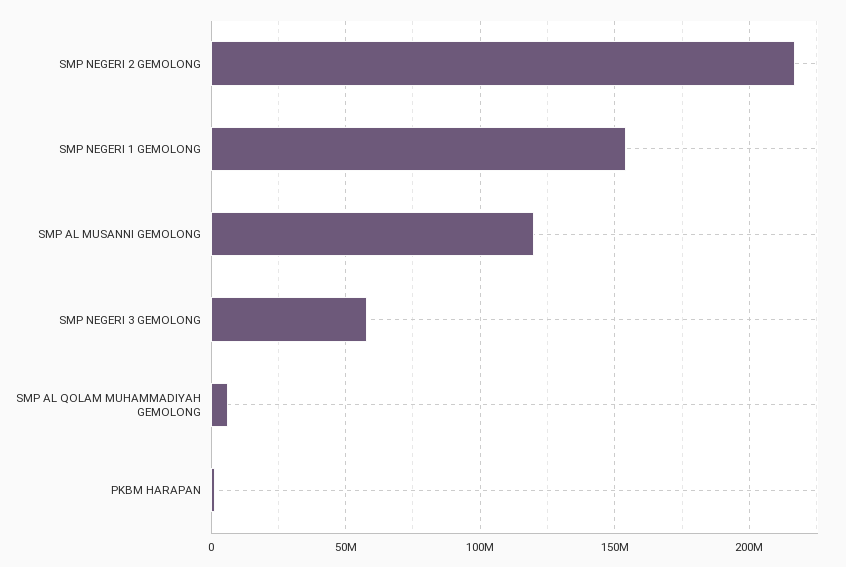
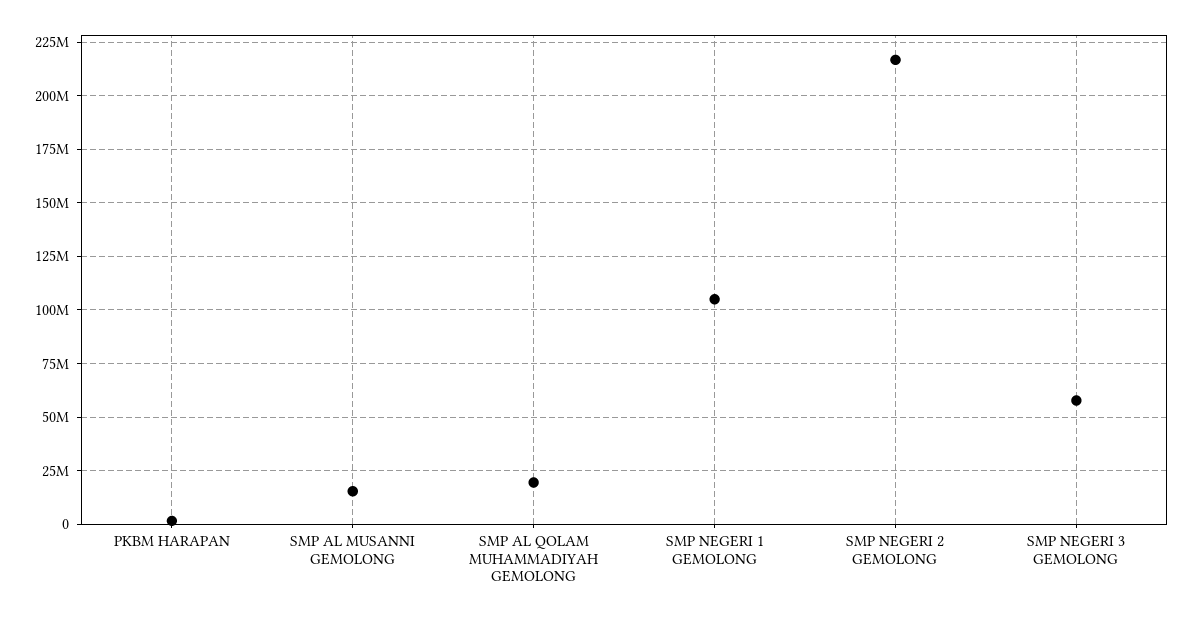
  {
    "SMP NEGERI 2 GEMOLONG": 215000000,
-   "SMP NEGERI 1 GEMOLONG": 155000000,
+   "SMP NEGERI 1 GEMOLONG": 105000000,
-   "SMP AL MUSANNI GEMOLONG": 120000000,
+   "SMP AL MUSANNI GEMOLONG": 15000000,
    "SMP NEGERI 3 GEMOLONG": 60000000,
-   "SMP AL QOLAM MUHAMMADIYAH GEMOLONG": 5000000,
+   "SMP AL QOLAM MUHAMMADIYAH GEMOLONG": 20000000,
    "PKBM HARAPAN": 0
  }

